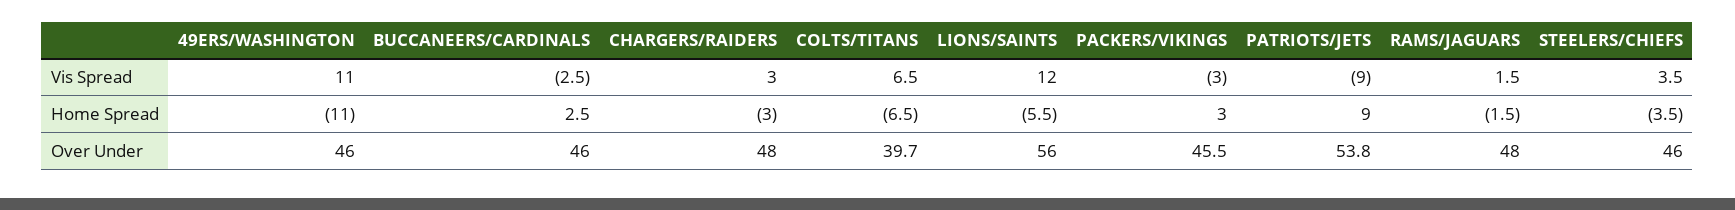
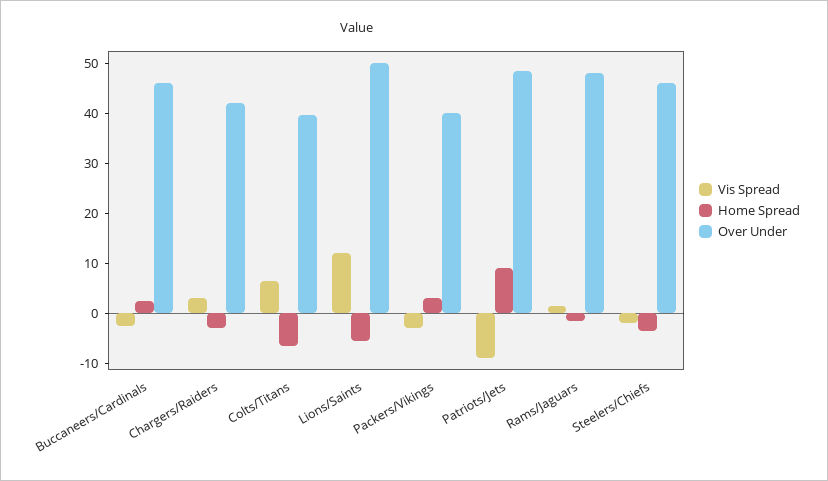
  {
    "Vis Spread": {
-     "49ERS/WASHINGTON": 11,
      "BUCCANEERS/CARDINALS": -2.5,
      "CHARGERS/RAIDERS": 3,
      "COLTS/TITANS": 6.5,
      "LIONS/SAINTS": 12,
      "PACKERS/VIKINGS": -3,
      "PATRIOTS/JETS": -9,
      "RAMS/JAGUARS": 1.5,
-     "STEELERS/CHIEFS": 3.5
+     "STEELERS/CHIEFS": -2
    },
    "Home Spread": {
-     "49ERS/WASHINGTON": -11,
      "BUCCANEERS/CARDINALS": 2.5,
      "CHARGERS/RAIDERS": -3,
      "COLTS/TITANS": -6.5,
      "LIONS/SAINTS": -5.5,
      "PACKERS/VIKINGS": 3,
      "PATRIOTS/JETS": 9,
      "RAMS/JAGUARS": -1.5,
      "STEELERS/CHIEFS": -3.5
    },
    "Over Under": {
-     "49ERS/WASHINGTON": 46,
      "BUCCANEERS/CARDINALS": 46,
-     "CHARGERS/RAIDERS": 48,
+     "CHARGERS/RAIDERS": 42,
      "COLTS/TITANS": 39.7,
-     "LIONS/SAINTS": 56,
+     "LIONS/SAINTS": 50,
-     "PACKERS/VIKINGS": 45.5,
+     "PACKERS/VIKINGS": 40,
-     "PATRIOTS/JETS": 53.8,
+     "PATRIOTS/JETS": 48,
      "RAMS/JAGUARS": 48,
      "STEELERS/CHIEFS": 46
    }
  }

